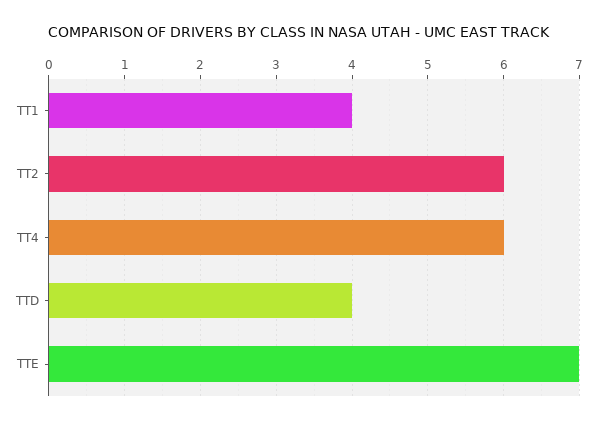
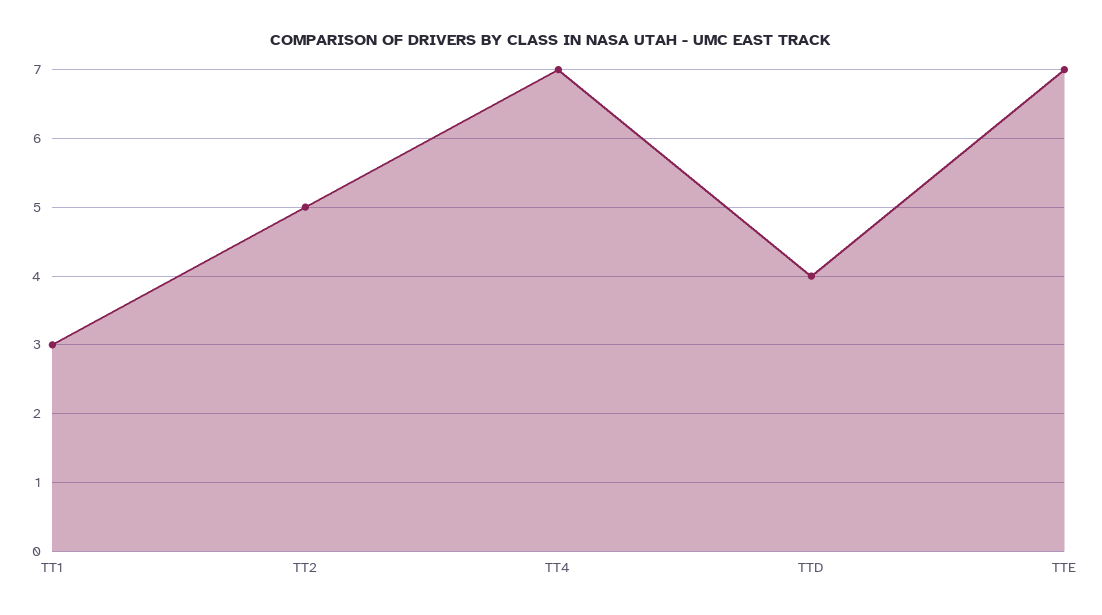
  {
-   "TT1": 4,
+   "TT1": 3,
-   "TT2": 6,
+   "TT2": 5,
-   "TT4": 6,
+   "TT4": 7,
    "TTD": 4,
    "TTE": 7
  }

